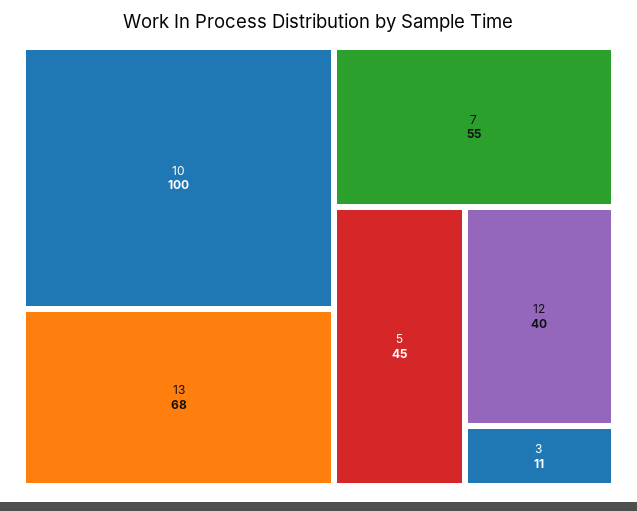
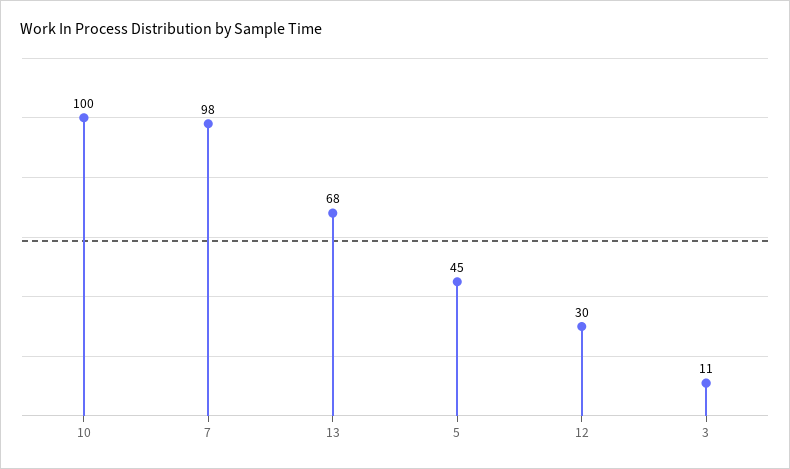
  {
    "10": 100,
    "13": 68,
-   "7": 55,
+   "7": 98,
    "5": 45,
-   "12": 40,
+   "12": 30,
    "3": 11
  }

